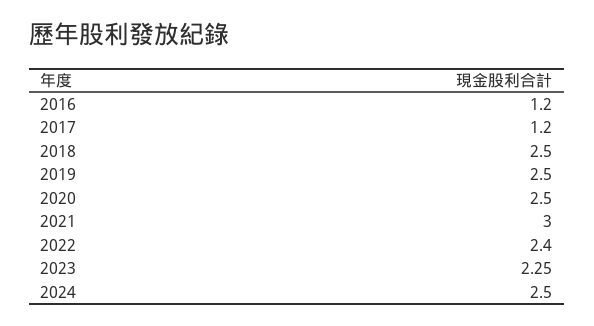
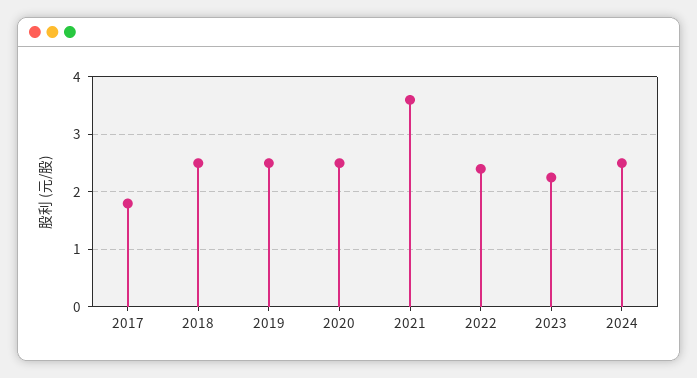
  {
-   "2016": 1.2,
-   "2017": 1.2,
+   "2017": 1.8,
    "2018": 2.5,
    "2019": 2.5,
    "2020": 2.5,
-   "2021": 3,
+   "2021": 3.6,
    "2022": 2.4,
    "2023": 2.25,
    "2024": 2.5
  }

